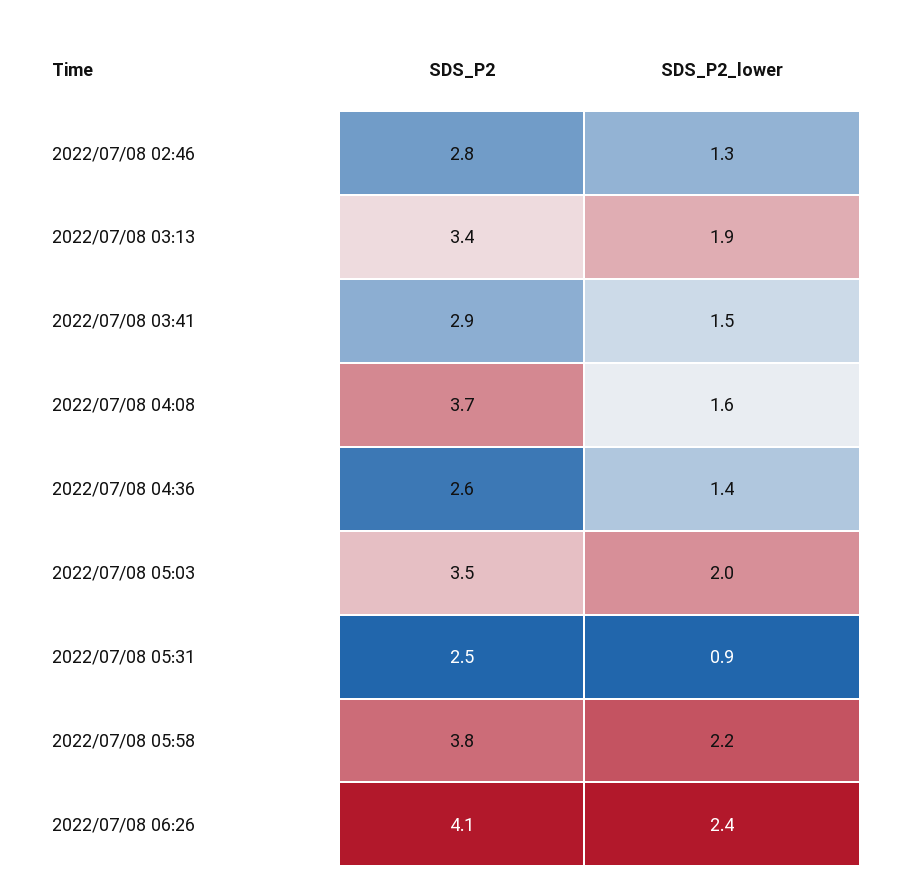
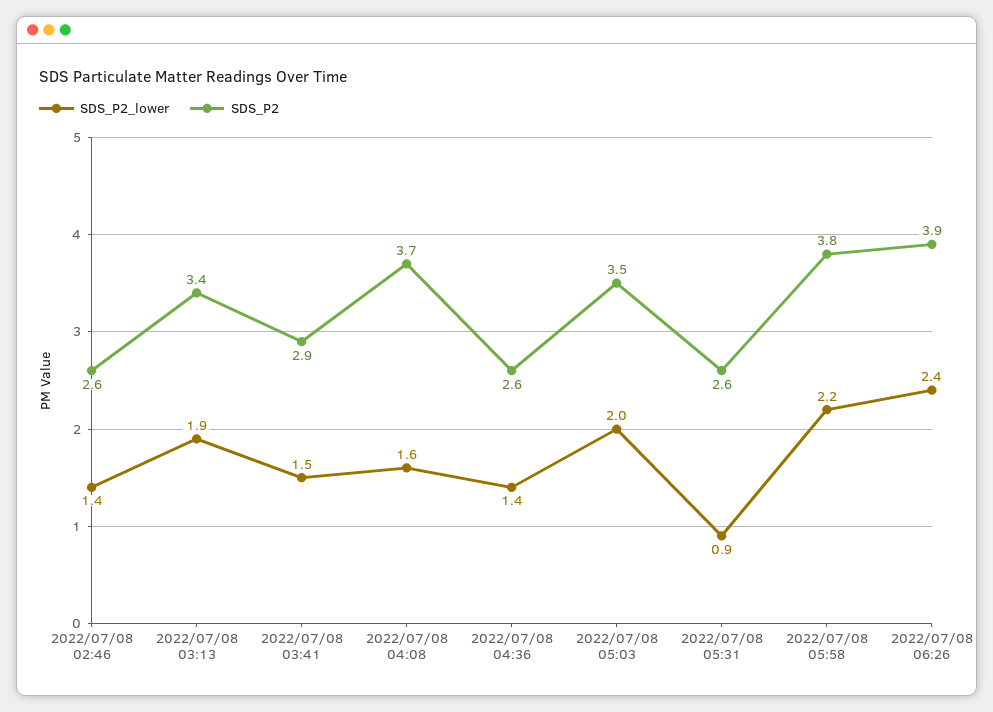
  {
    "SDS_P2": {
-     "2022/07/08 02:46": 2.8,
+     "2022/07/08 02:46": 2.6,
      "2022/07/08 03:13": 3.4,
      "2022/07/08 03:41": 2.9,
      "2022/07/08 04:08": 3.7,
      "2022/07/08 04:36": 2.6,
      "2022/07/08 05:03": 3.5,
-     "2022/07/08 05:31": 2.5,
+     "2022/07/08 05:31": 2.6,
      "2022/07/08 05:58": 3.8,
-     "2022/07/08 06:26": 4.1
+     "2022/07/08 06:26": 3.9
    },
    "SDS_P2_lower": {
-     "2022/07/08 02:46": 1.3,
+     "2022/07/08 02:46": 1.4,
      "2022/07/08 03:13": 1.9,
      "2022/07/08 03:41": 1.5,
      "2022/07/08 04:08": 1.6,
      "2022/07/08 04:36": 1.4,
      "2022/07/08 05:03": 2,
      "2022/07/08 05:31": 0.9,
      "2022/07/08 05:58": 2.2,
      "2022/07/08 06:26": 2.4
    }
  }

